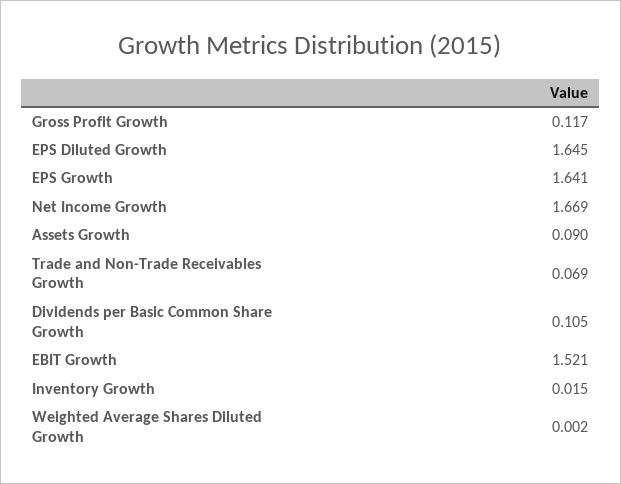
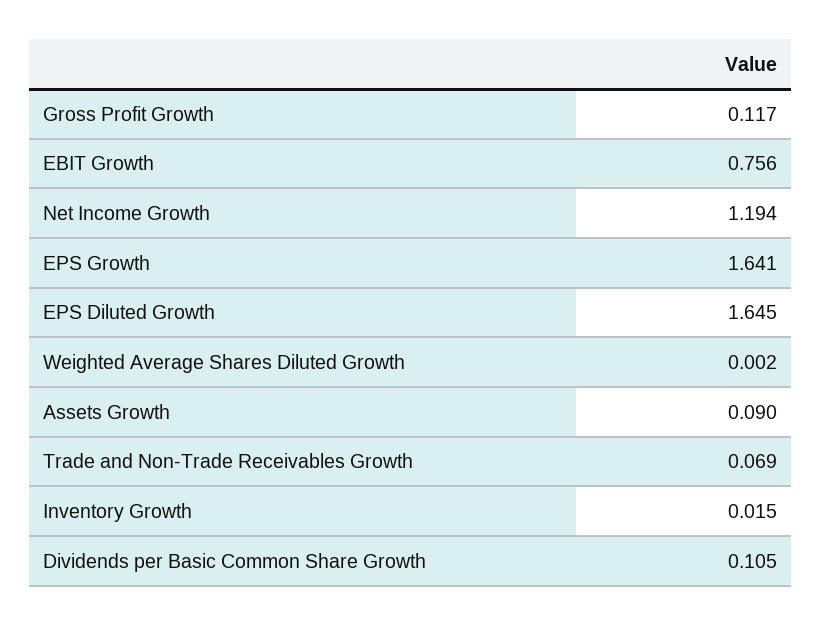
  {
    "Gross Profit Growth": 0.117,
    "EPS Diluted Growth": 1.645,
    "EPS Growth": 1.641,
-   "Net Income Growth": 1.669,
+   "Net Income Growth": 1.194,
    "Assets Growth": 0.09,
    "Trade and Non-Trade Receivables Growth": 0.069,
    "Dividends per Basic Common Share Growth": 0.105,
-   "EBIT Growth": 1.521,
+   "EBIT Growth": 0.756,
    "Inventory Growth": 0.015,
    "Weighted Average Shares Diluted Growth": 0.002
  }

